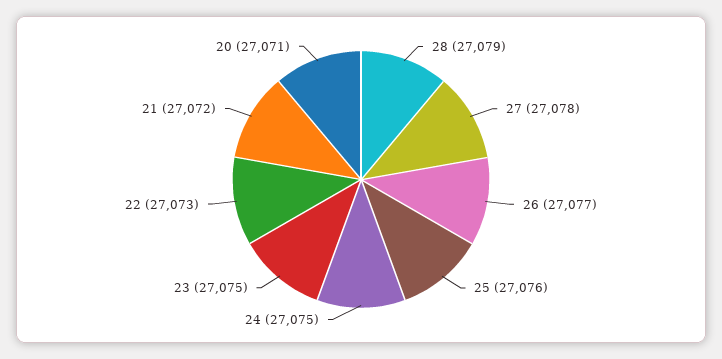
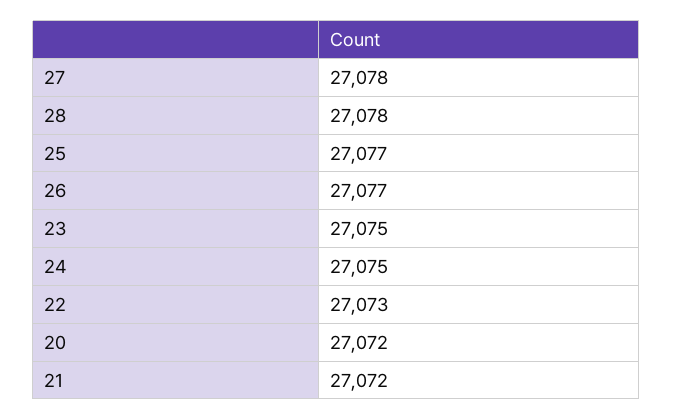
  {
-   "28": 27079,
+   "28": 27078,
    "27": 27078,
    "26": 27077,
-   "25": 27076,
+   "25": 27077,
    "24": 27075,
    "23": 27075,
    "22": 27073,
    "21": 27072,
-   "20": 27071
+   "20": 27072
  }

